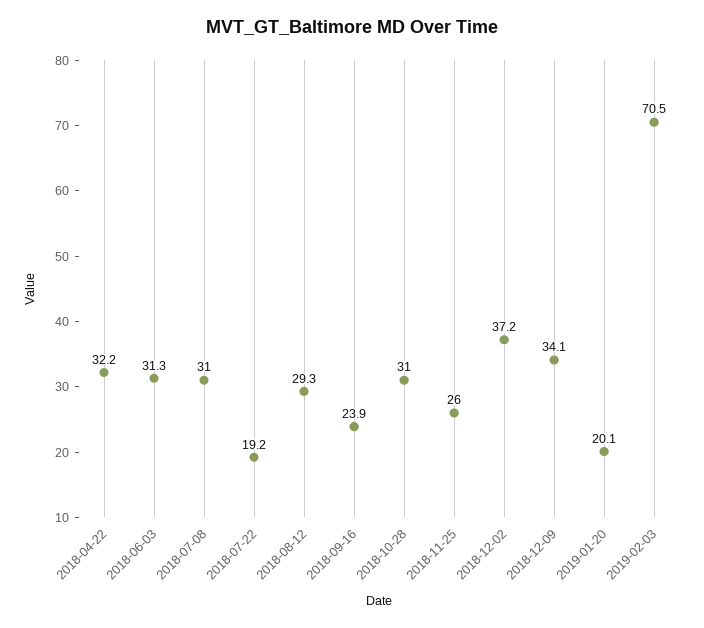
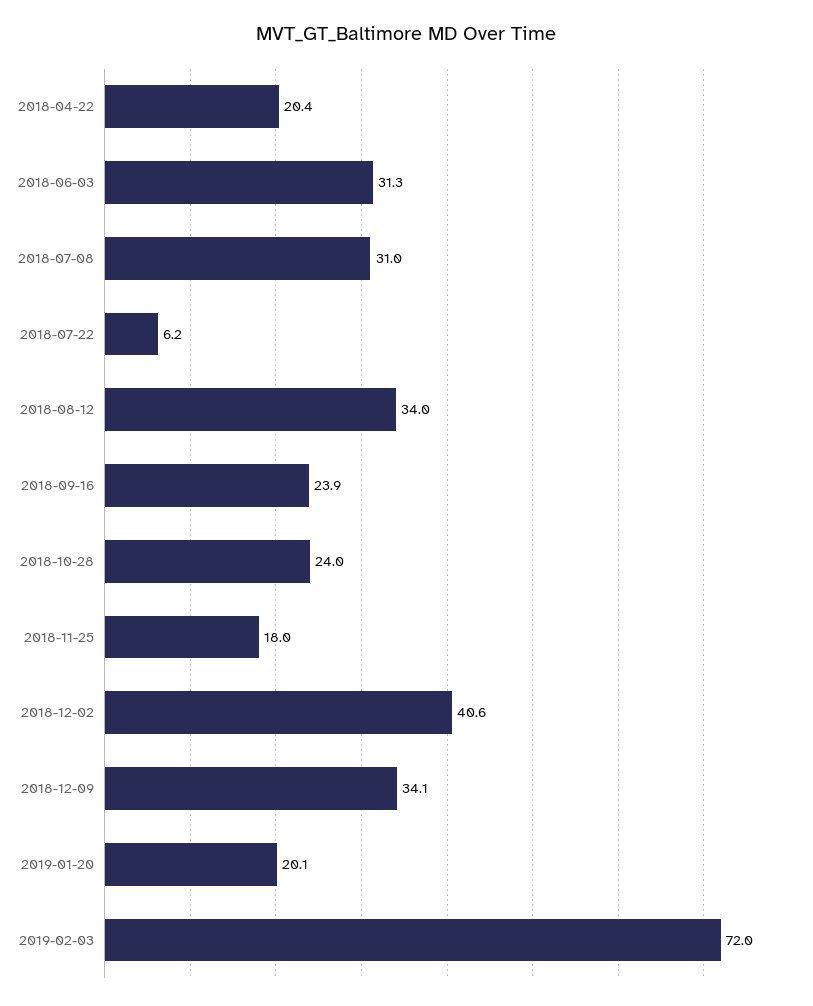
  {
-   "2018-04-22": 32.2,
+   "2018-04-22": 20.4,
    "2018-06-03": 31.3,
    "2018-07-08": 31,
-   "2018-07-22": 19.2,
+   "2018-07-22": 6.2,
-   "2018-08-12": 29.3,
+   "2018-08-12": 34,
    "2018-09-16": 23.9,
-   "2018-10-28": 31,
+   "2018-10-28": 24,
-   "2018-11-25": 26,
+   "2018-11-25": 18,
-   "2018-12-02": 37.2,
+   "2018-12-02": 40.6,
    "2018-12-09": 34.1,
    "2019-01-20": 20.1,
-   "2019-02-03": 70.5
+   "2019-02-03": 72
  }

